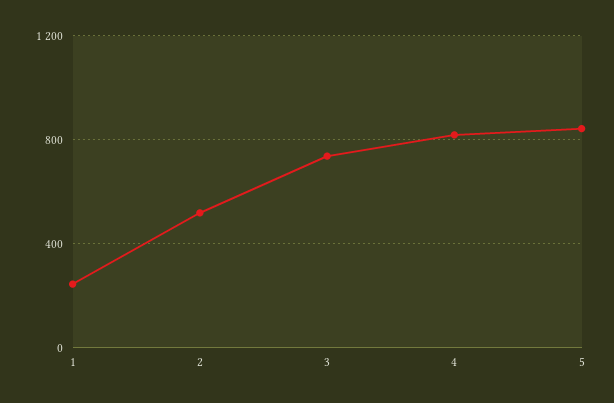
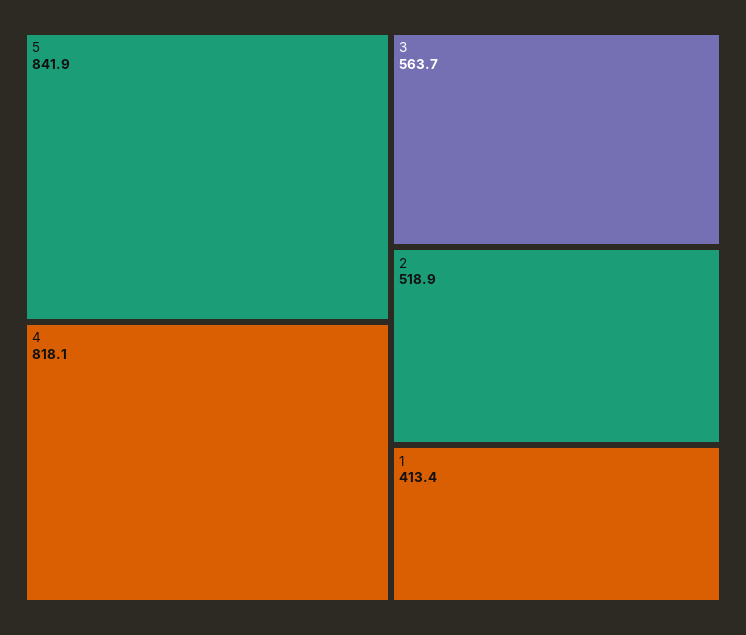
  {
-   "1": 250,
+   "1": 413.4,
    "2": 518.9,
-   "3": 750,
+   "3": 563.7,
    "4": 818.1,
    "5": 841.9
  }

